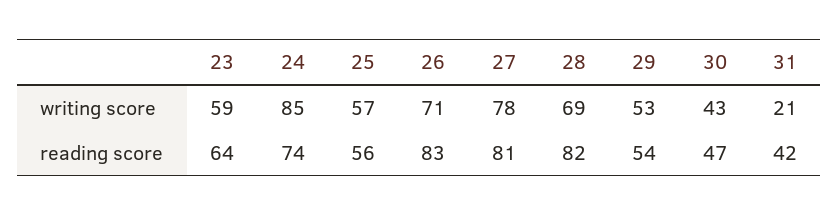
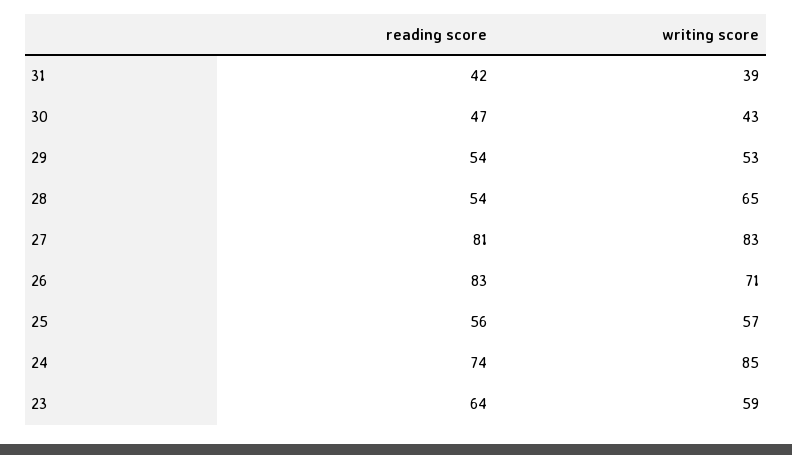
  {
    "23": {
      "writing score": 59,
      "reading score": 64
    },
    "24": {
      "writing score": 85,
      "reading score": 74
    },
    "25": {
      "writing score": 57,
      "reading score": 56
    },
    "26": {
      "writing score": 71,
      "reading score": 83
    },
    "27": {
-     "writing score": 78,
+     "writing score": 83,
      "reading score": 81
    },
    "28": {
-     "writing score": 69,
+     "writing score": 65,
-     "reading score": 82
+     "reading score": 54
    },
    "29": {
      "writing score": 53,
      "reading score": 54
    },
    "30": {
      "writing score": 43,
      "reading score": 47
    },
    "31": {
-     "writing score": 21,
+     "writing score": 39,
      "reading score": 42
    }
  }

